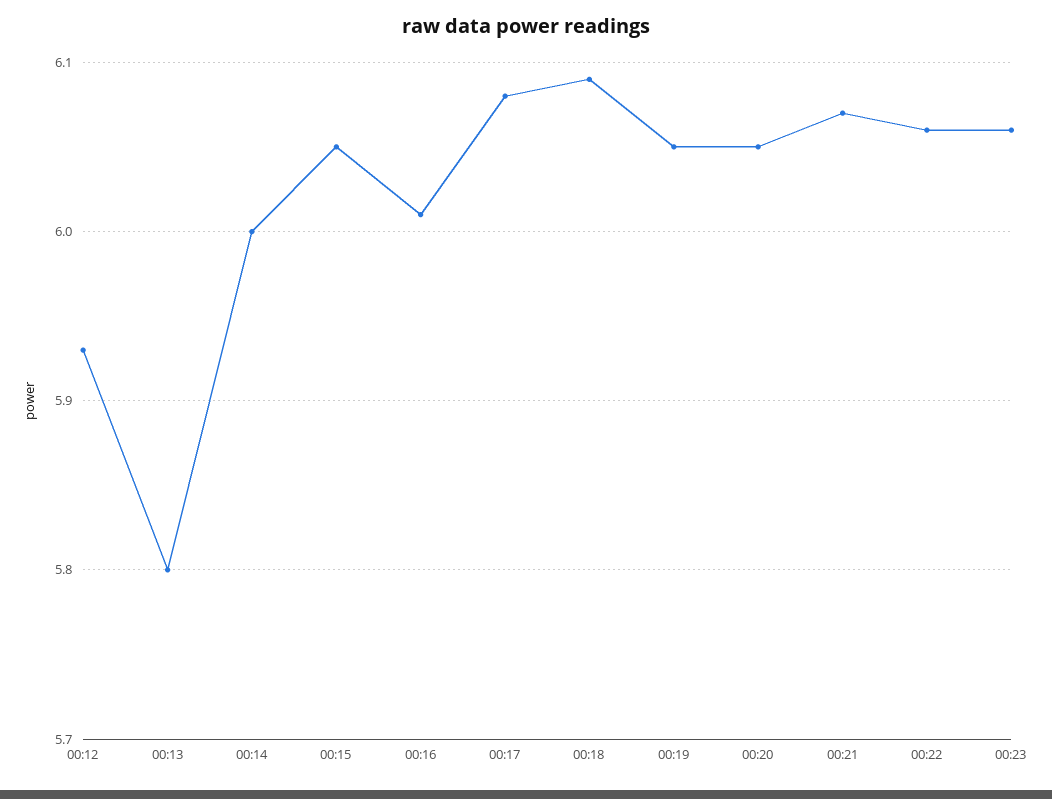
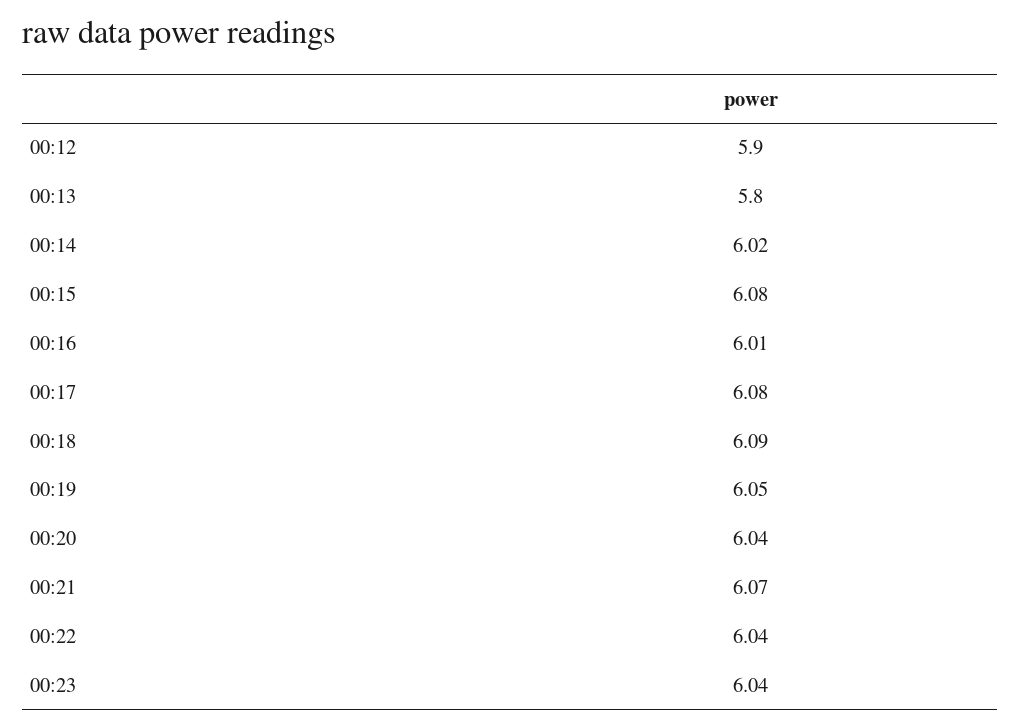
  {
-   "00:12": 5.93,
+   "00:12": 5.9,
    "00:13": 5.8,
-   "00:14": 6,
+   "00:14": 6.02,
-   "00:15": 6.05,
+   "00:15": 6.08,
    "00:16": 6.01,
    "00:17": 6.08,
    "00:18": 6.09,
    "00:19": 6.05,
-   "00:20": 6.05,
+   "00:20": 6.04,
    "00:21": 6.07,
-   "00:22": 6.06,
+   "00:22": 6.04,
-   "00:23": 6.06
+   "00:23": 6.04
  }

